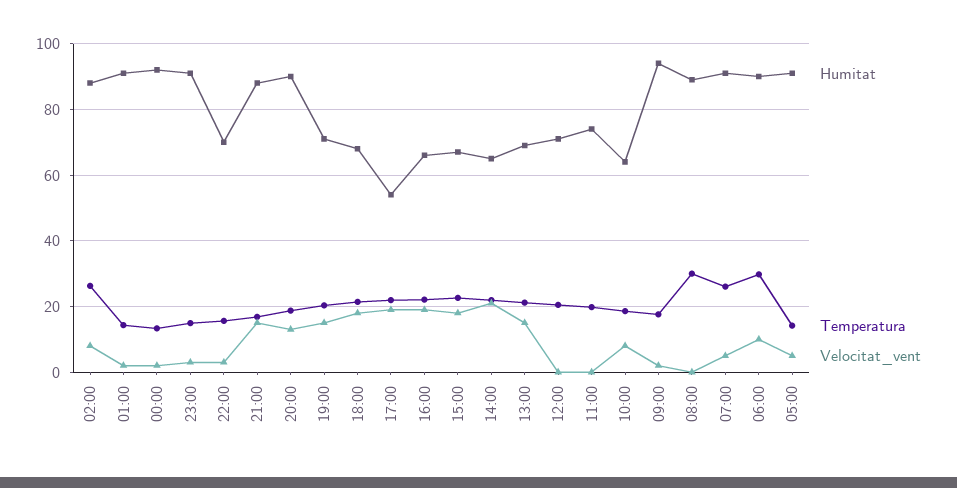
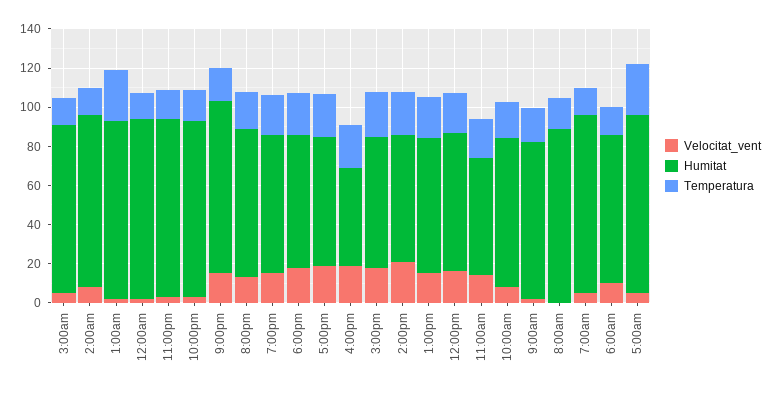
  {
    "Humitat": {
      "02:00": 88,
      "01:00": 92,
      "00:00": 92,
      "23:00": 92,
-     "22:00": 70,
+     "22:00": 90,
      "21:00": 88,
-     "20:00": 90,
+     "20:00": 75,
      "19:00": 72,
      "18:00": 68,
-     "17:00": 54,
+     "17:00": 65,
-     "16:00": 66,
+     "16:00": 50,
      "15:00": 68,
      "14:00": 66,
      "13:00": 70,
      "12:00": 72,
-     "11:00": 74,
+     "11:00": 60,
-     "10:00": 64,
+     "10:00": 75,
-     "09:00": 94,
+     "09:00": 80,
      "08:00": 90,
      "07:00": 92,
-     "06:00": 90,
+     "06:00": 75,
-     "05:00": 92
+     "05:00": 92,
+     "3:00am": 85
    },
    "Temperatura": {
-     "02:00": 26,
+     "02:00": 15,
-     "01:00": 14,
+     "01:00": 25,
      "00:00": 14,
      "23:00": 14,
      "22:00": 16,
      "21:00": 16,
      "20:00": 18,
      "19:00": 20,
      "18:00": 22,
      "17:00": 22,
      "16:00": 22,
      "15:00": 22,
      "14:00": 22,
      "13:00": 22,
      "12:00": 20,
      "11:00": 20,
      "10:00": 18,
      "09:00": 18,
-     "08:00": 30,
+     "08:00": 15,
-     "07:00": 26,
+     "07:00": 15,
-     "06:00": 30,
+     "06:00": 15,
-     "05:00": 14
+     "05:00": 25,
+     "3:00am": 15
    },
    "Velocitat_vent": {
      "02:00": 8,
      "01:00": 2,
      "00:00": 2,
      "23:00": 4,
      "22:00": 4,
      "21:00": 16,
      "20:00": 14,
      "19:00": 16,
      "18:00": 18,
      "17:00": 20,
      "16:00": 20,
      "15:00": 18,
      "14:00": 22,
      "13:00": 16,
-     "12:00": 0,
+     "12:00": 15,
-     "11:00": 0,
+     "11:00": 15,
      "10:00": 8,
      "09:00": 2,
      "08:00": 0,
      "07:00": 6,
      "06:00": 10,
-     "05:00": 6
+     "05:00": 6,
+     "3:00am": 5
    }
  }

